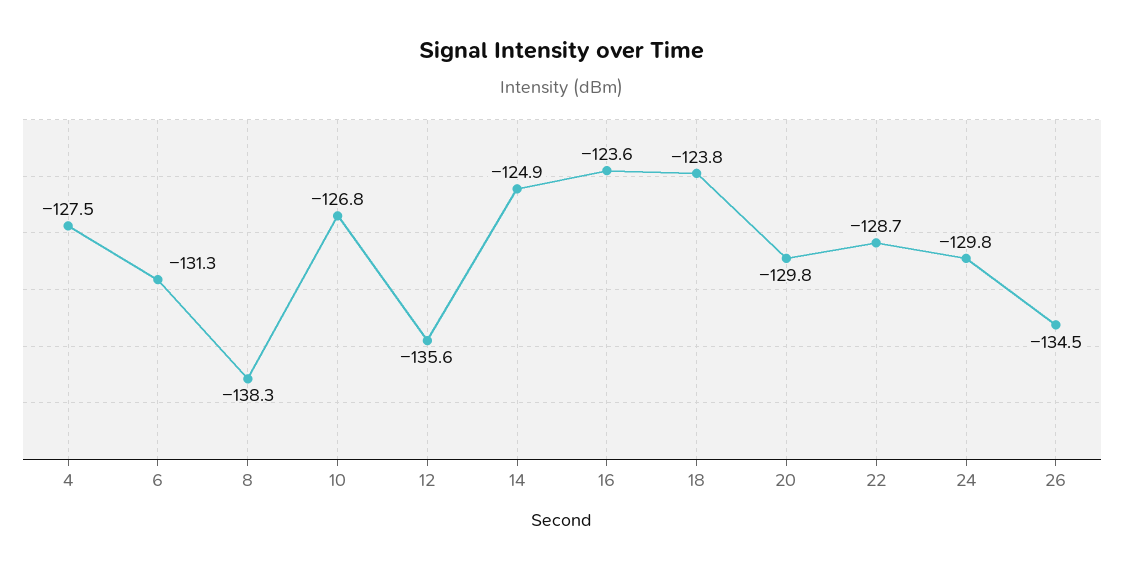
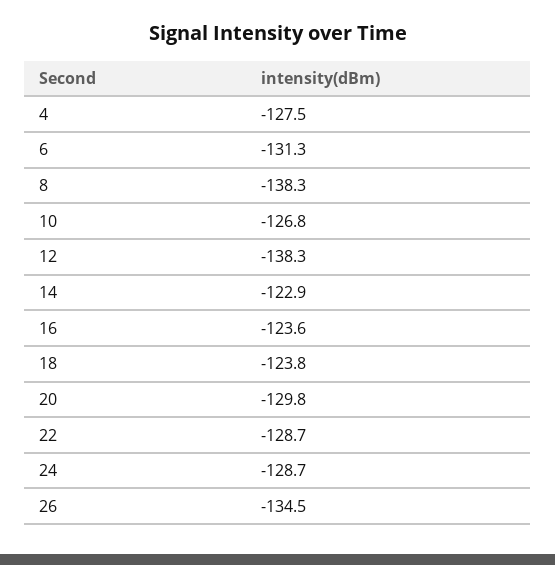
  {
    "4": -127.5,
    "6": -131.3,
    "8": -138.3,
    "10": -126.8,
-   "12": -135.6,
+   "12": -138.3,
-   "14": -124.9,
+   "14": -122.9,
    "16": -123.6,
    "18": -123.8,
    "20": -129.8,
    "22": -128.7,
-   "24": -129.8,
+   "24": -128.7,
    "26": -134.5
  }

